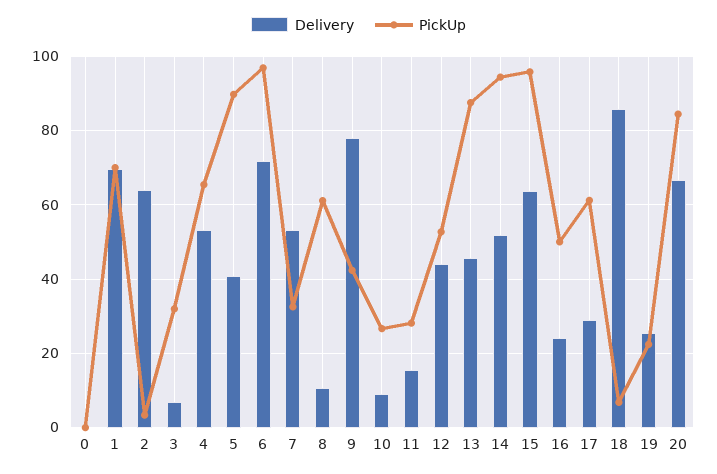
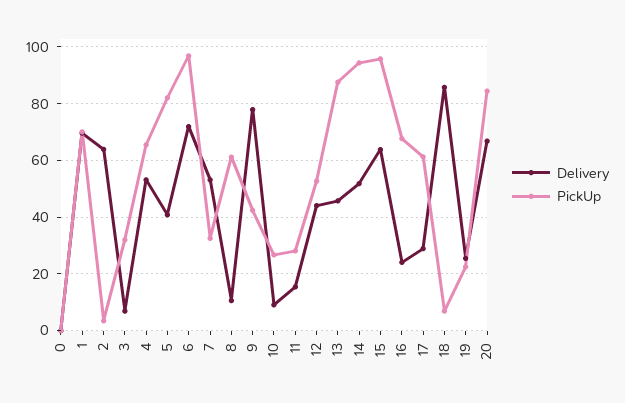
  {
    "Delivery": {
      "0": 0,
      "1": 70,
      "2": 64,
      "3": 6,
      "4": 54,
      "5": 40,
      "6": 72,
      "7": 54,
      "8": 10,
      "9": 78,
      "10": 10,
      "11": 16,
      "12": 44,
      "13": 46,
      "14": 52,
      "15": 64,
      "16": 24,
      "17": 28,
      "18": 86,
      "19": 26,
      "20": 66
    },
    "PickUp": {
      "0": 0,
      "1": 70,
      "2": 4,
      "3": 32,
      "4": 66,
-     "5": 90,
+     "5": 82.5,
      "6": 96,
      "7": 32,
      "8": 62,
      "9": 42,
      "10": 26,
      "11": 28,
      "12": 52,
      "13": 88,
      "14": 94,
      "15": 96,
-     "16": 50,
+     "16": 67.5,
      "17": 62,
      "18": 6,
      "19": 22,
      "20": 84
    }
  }

